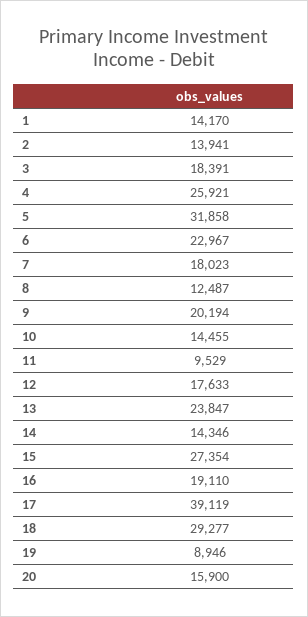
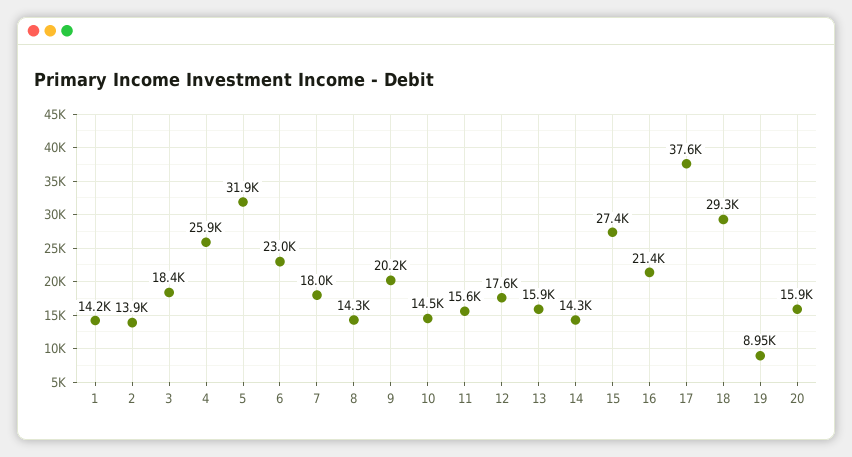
  {
    "1": 14170,
    "2": 13941,
    "3": 18391,
    "4": 25921,
    "5": 31858,
    "6": 22967,
    "7": 18023,
-   "8": 12487,
+   "8": 14300,
    "9": 20194,
    "10": 14455,
-   "11": 9529,
+   "11": 15600,
    "12": 17633,
-   "13": 23847,
+   "13": 15900,
    "14": 14346,
    "15": 27354,
-   "16": 19110,
+   "16": 21400,
-   "17": 39119,
+   "17": 37600,
    "18": 29277,
    "19": 8946,
    "20": 15900
  }

